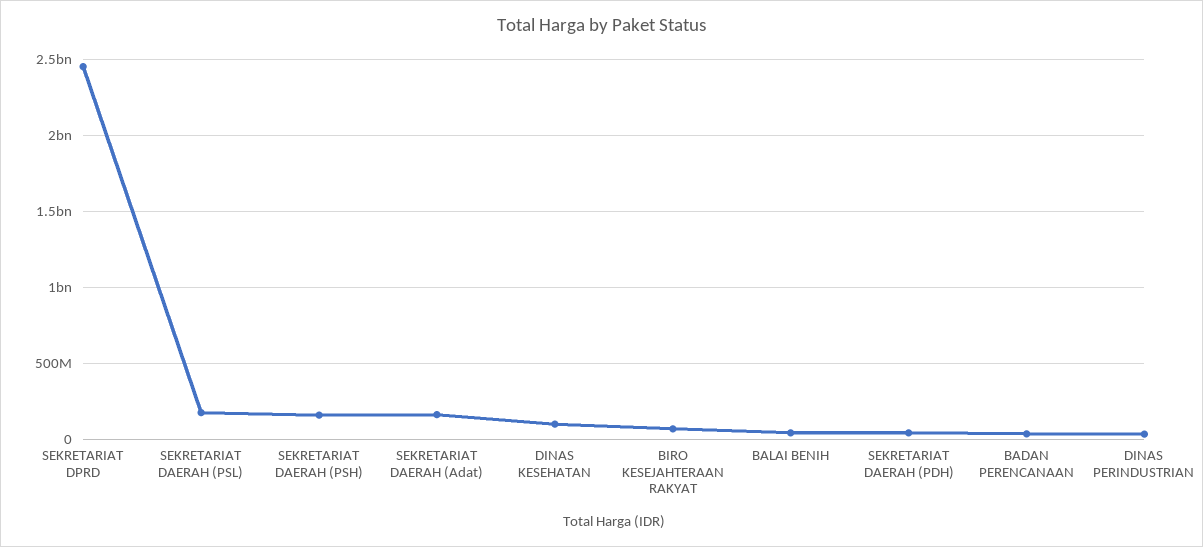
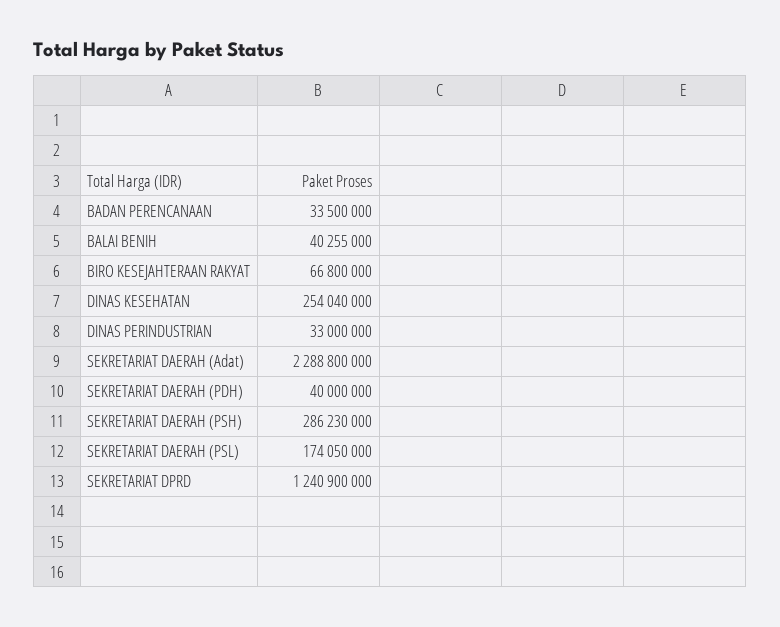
  {
-   "SEKRETARIAT DPRD": 2450000000,
+   "SEKRETARIAT DPRD": 1240900000,
    "SEKRETARIAT DAERAH (PSL)": 174050000,
-   "SEKRETARIAT DAERAH (PSH)": 150000000,
+   "SEKRETARIAT DAERAH (PSH)": 286230000,
-   "SEKRETARIAT DAERAH (Adat)": 150000000,
+   "SEKRETARIAT DAERAH (Adat)": 2288800000,
-   "DINAS KESEHATAN": 100000000,
+   "DINAS KESEHATAN": 254040000,
    "BIRO KESEJAHTERAAN RAKYAT": 66800000,
    "BALAI BENIH": 40255000,
    "SEKRETARIAT DAERAH (PDH)": 40000000,
    "BADAN PERENCANAAN": 33500000,
    "DINAS PERINDUSTRIAN": 33000000
  }

